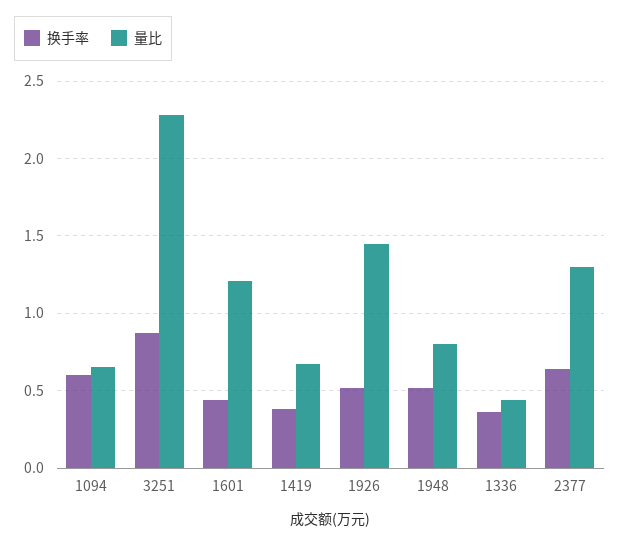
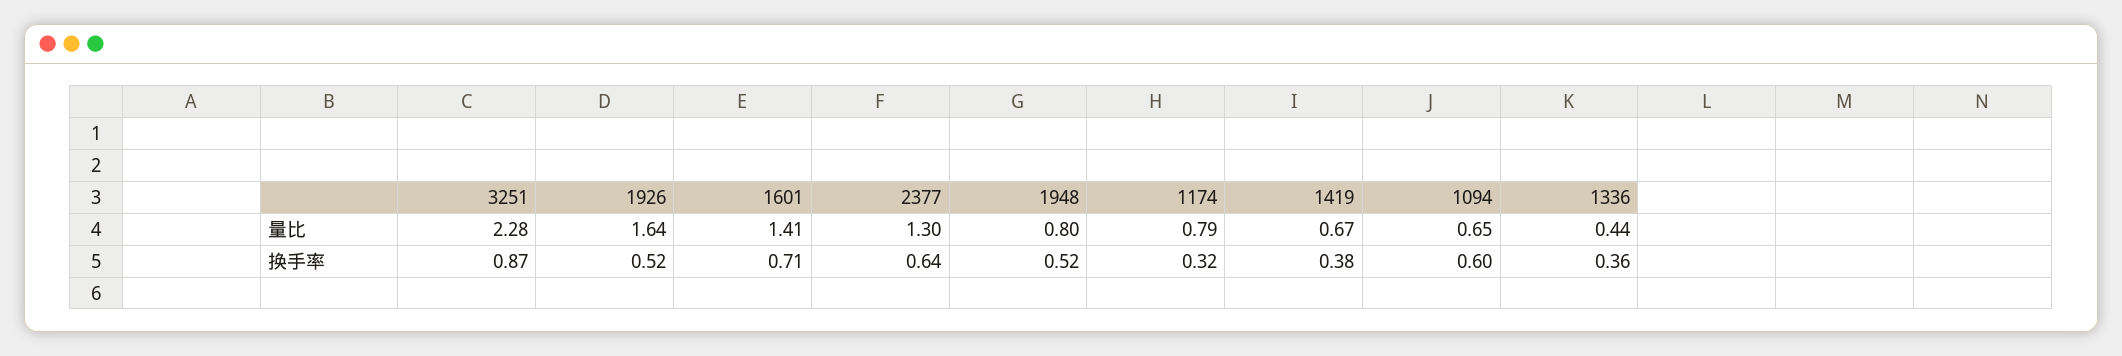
  {
    "换手率": {
      "1094": 0.6,
      "3251": 0.87,
-     "1601": 0.45,
+     "1601": 0.71,
      "1419": 0.38,
      "1926": 0.52,
      "1948": 0.52,
      "1336": 0.36,
-     "2377": 0.64
+     "2377": 0.64,
+     "1174": 0.32
    },
    "量比": {
      "1094": 0.65,
      "3251": 2.28,
-     "1601": 1.2,
+     "1601": 1.41,
      "1419": 0.67,
-     "1926": 1.45,
+     "1926": 1.64,
      "1948": 0.8,
      "1336": 0.44,
-     "2377": 1.3
+     "2377": 1.3,
+     "1174": 0.79
    }
  }

